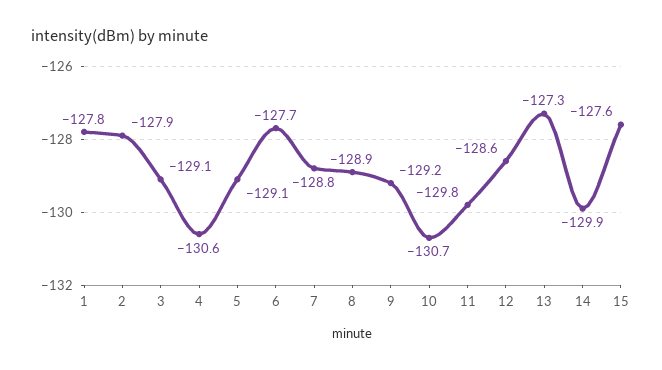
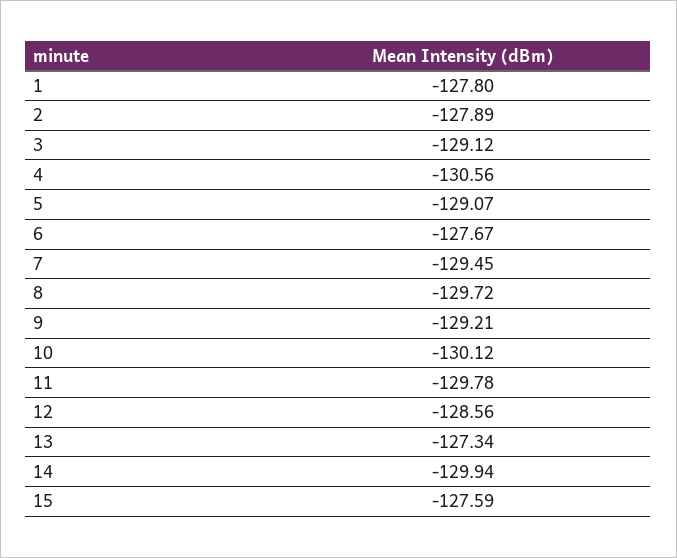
  {
    "1": -127.8,
    "2": -127.89,
    "3": -129.12,
    "4": -130.56,
    "5": -129.07,
    "6": -127.67,
-   "7": -128.8,
+   "7": -129.45,
-   "8": -128.9,
+   "8": -129.72,
    "9": -129.21,
-   "10": -130.7,
+   "10": -130.12,
    "11": -129.78,
    "12": -128.56,
    "13": -127.34,
    "14": -129.94,
    "15": -127.59
  }

